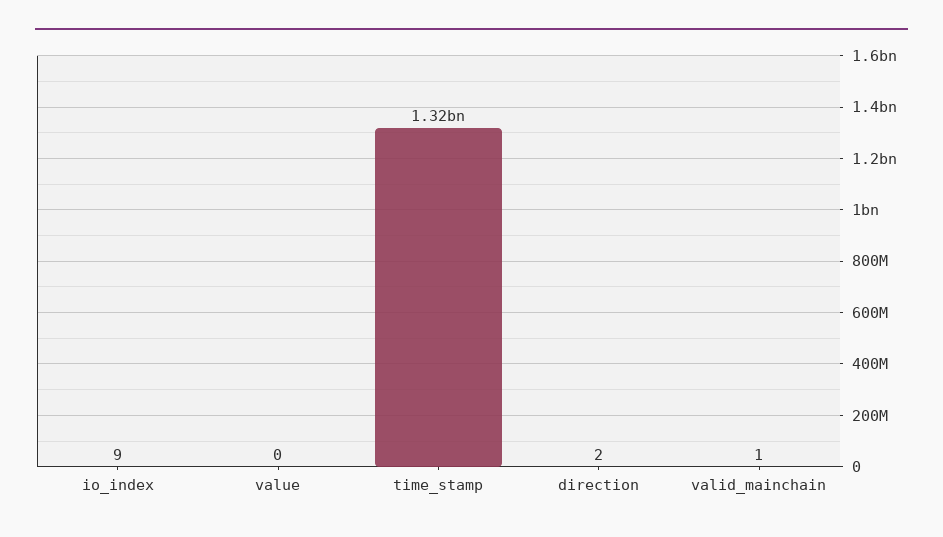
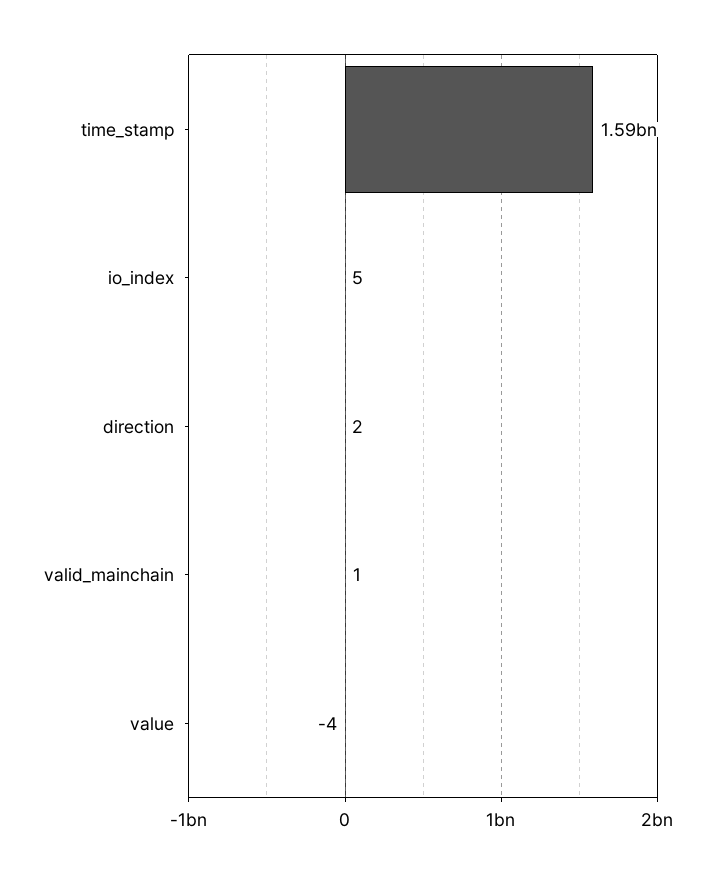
  {
-   "io_index": 9,
+   "io_index": 5,
-   "value": 0,
+   "value": -4,
-   "time_stamp": 1320000000,
+   "time_stamp": 1590000000,
    "direction": 2,
    "valid_mainchain": 1
  }

